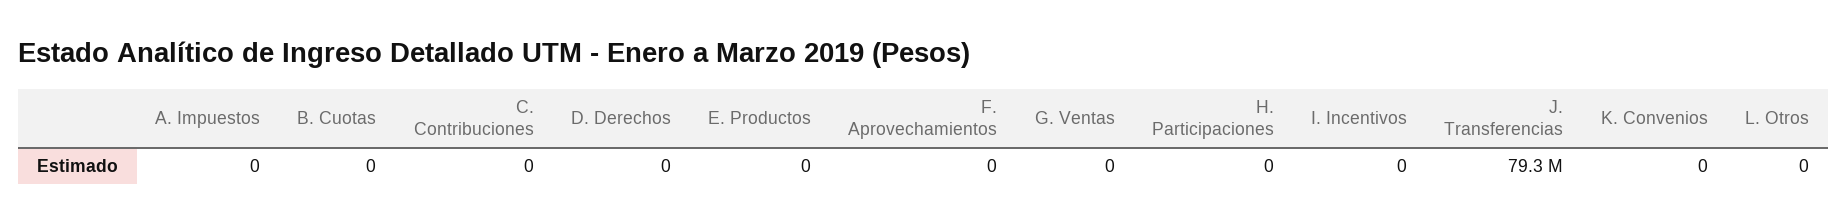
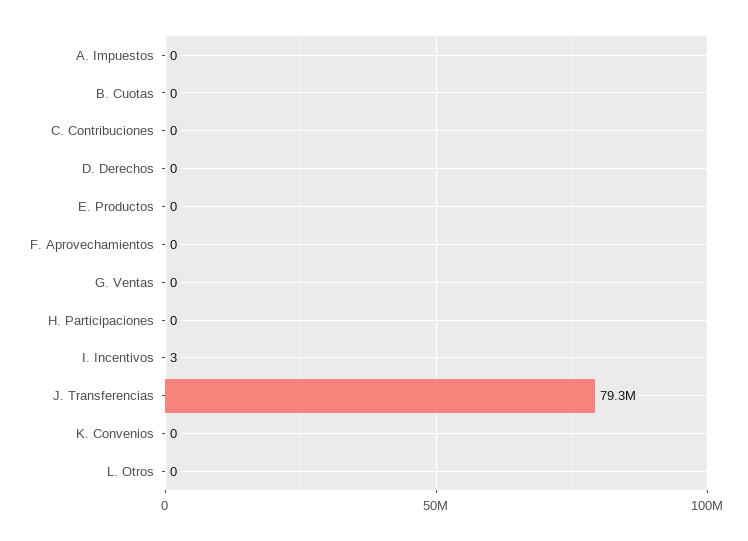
  {
    "A. Impuestos": 0,
    "B. Cuotas": 0,
    "C. Contribuciones": 0,
    "D. Derechos": 0,
    "E. Productos": 0,
    "F. Aprovechamientos": 0,
    "G. Ventas": 0,
    "H. Participaciones": 0,
-   "I. Incentivos": 0,
+   "I. Incentivos": 3,
    "J. Transferencias": 79300000,
    "K. Convenios": 0,
    "L. Otros": 0
  }

